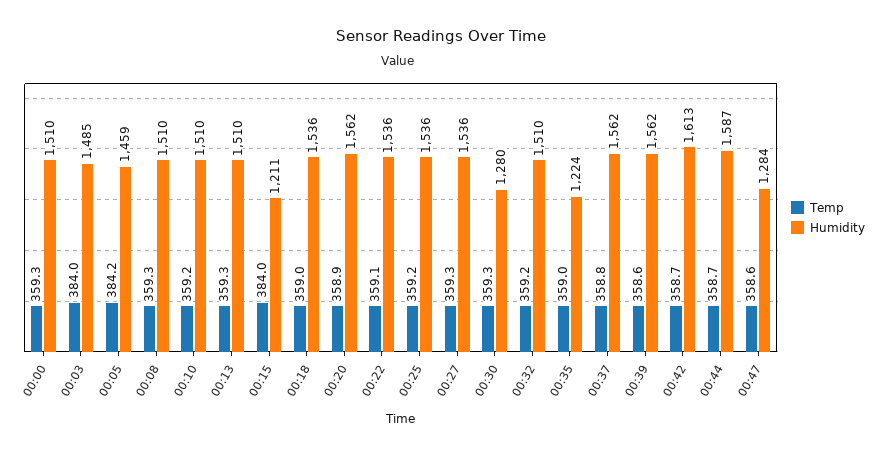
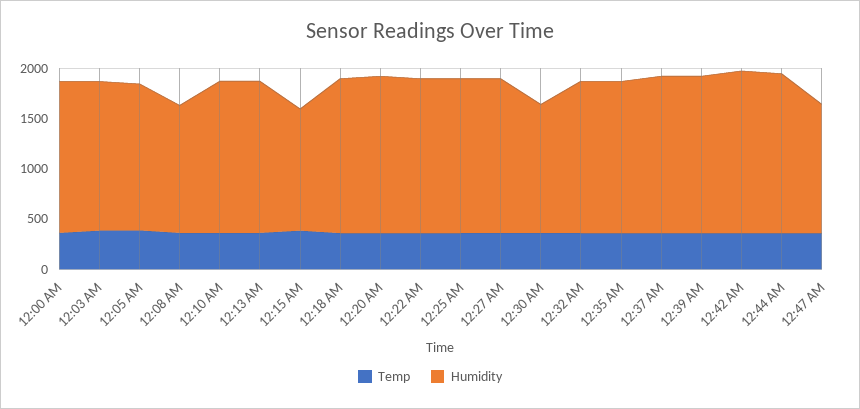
  {
    "Temp": {
      "00:00": 359.3,
      "00:03": 384,
      "00:05": 384.2,
      "00:08": 359.3,
      "00:10": 359.2,
      "00:13": 359.3,
      "00:15": 384,
      "00:18": 359,
      "00:20": 358.9,
      "00:22": 359.1,
      "00:25": 359.2,
      "00:27": 359.3,
      "00:30": 359.3,
      "00:32": 359.2,
      "00:35": 359,
      "00:37": 358.8,
      "00:39": 358.6,
      "00:42": 358.7,
      "00:44": 358.7,
      "00:47": 358.6
    },
    "Humidity": {
      "00:00": 1510,
      "00:03": 1485,
      "00:05": 1459,
-     "00:08": 1510,
+     "00:08": 1300,
      "00:10": 1510,
      "00:13": 1510,
      "00:15": 1211,
      "00:18": 1536,
      "00:20": 1562,
      "00:22": 1536,
      "00:25": 1536,
      "00:27": 1536,
      "00:30": 1280,
      "00:32": 1510,
-     "00:35": 1224,
+     "00:35": 1500,
      "00:37": 1562,
      "00:39": 1562,
      "00:42": 1613,
      "00:44": 1587,
      "00:47": 1284
    }
  }

